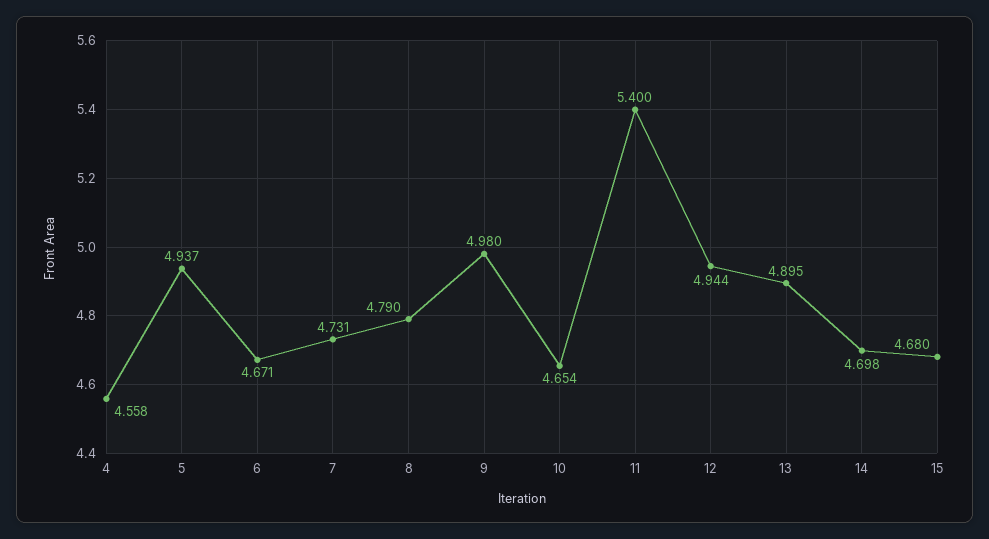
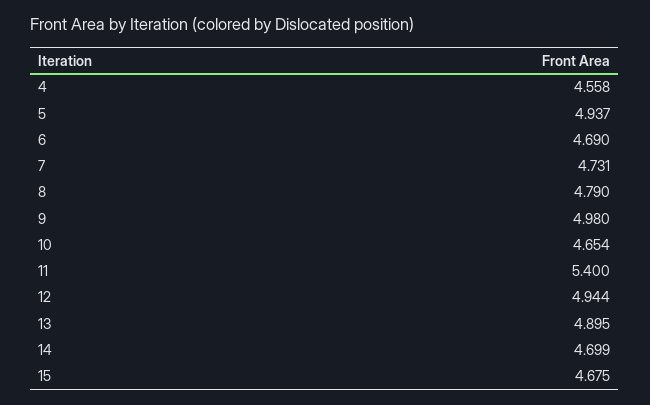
  {
    "4": 4.558,
    "5": 4.937,
-   "6": 4.671,
+   "6": 4.69,
    "7": 4.731,
    "8": 4.79,
    "9": 4.98,
    "10": 4.654,
    "11": 5.4,
    "12": 4.944,
    "13": 4.895,
-   "14": 4.698,
+   "14": 4.699,
-   "15": 4.68
+   "15": 4.675
  }

